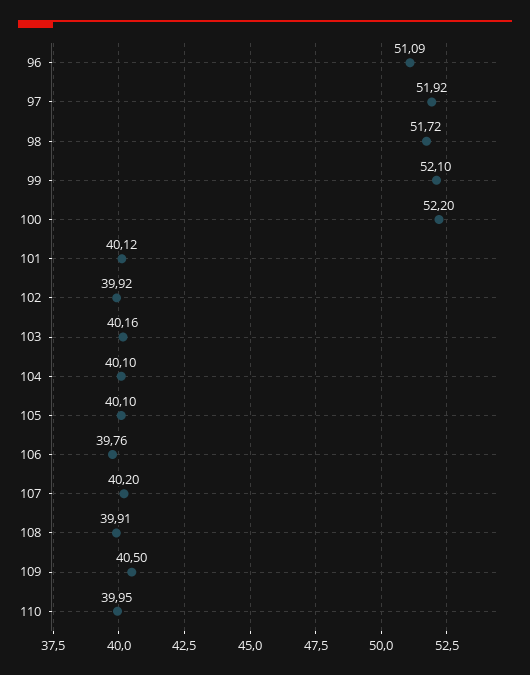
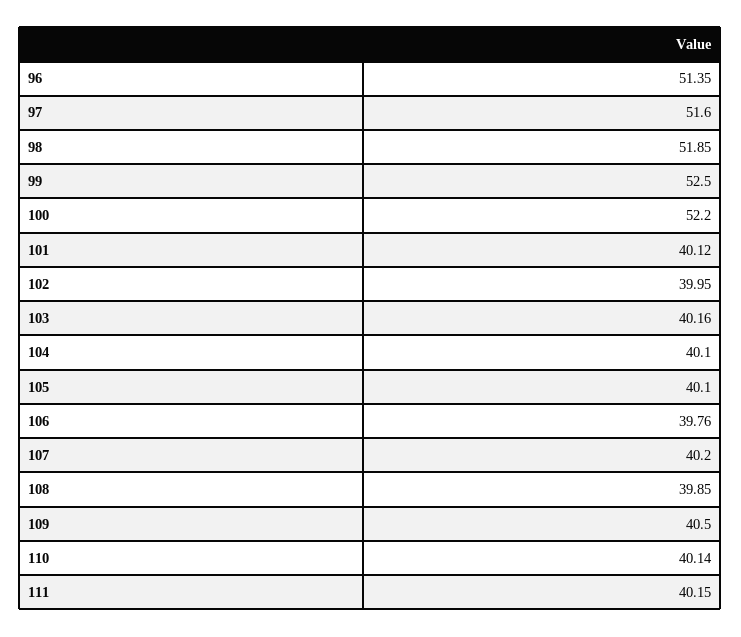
  {
-   "96": 51.09,
+   "96": 51.35,
-   "97": 51.92,
+   "97": 51.6,
-   "98": 51.72,
+   "98": 51.85,
-   "99": 52.1,
+   "99": 52.5,
    "100": 52.2,
    "101": 40.12,
-   "102": 39.92,
+   "102": 39.95,
    "103": 40.16,
    "104": 40.1,
    "105": 40.1,
    "106": 39.76,
    "107": 40.2,
-   "108": 39.91,
+   "108": 39.85,
    "109": 40.5,
-   "110": 39.95
+   "110": 40.14,
+   "111": 40.15
  }

